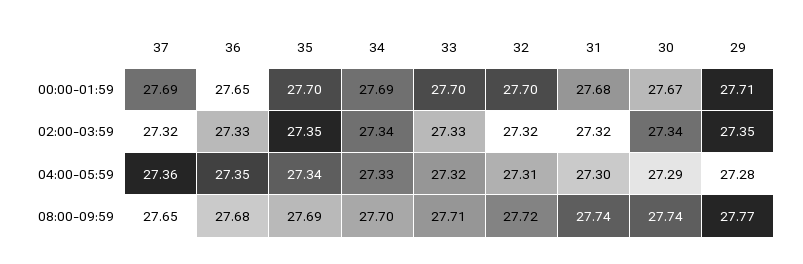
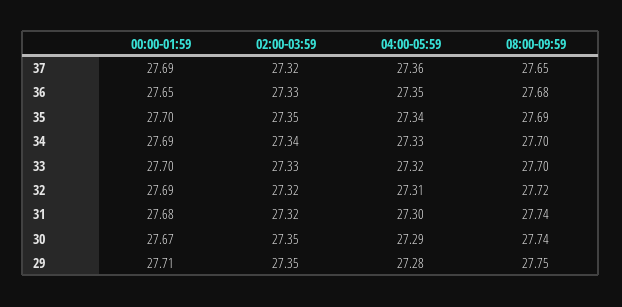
  {
    "37": {
      "00:00-01:59": 27.69,
      "02:00-03:59": 27.32,
      "04:00-05:59": 27.36,
      "08:00-09:59": 27.65
    },
    "36": {
      "00:00-01:59": 27.65,
      "02:00-03:59": 27.33,
      "04:00-05:59": 27.35,
      "08:00-09:59": 27.68
    },
    "35": {
      "00:00-01:59": 27.7,
      "02:00-03:59": 27.35,
      "04:00-05:59": 27.34,
      "08:00-09:59": 27.69
    },
    "34": {
      "00:00-01:59": 27.69,
      "02:00-03:59": 27.34,
      "04:00-05:59": 27.33,
      "08:00-09:59": 27.7
    },
    "33": {
      "00:00-01:59": 27.7,
      "02:00-03:59": 27.33,
      "04:00-05:59": 27.32,
-     "08:00-09:59": 27.71
+     "08:00-09:59": 27.7
    },
    "32": {
-     "00:00-01:59": 27.7,
+     "00:00-01:59": 27.69,
      "02:00-03:59": 27.32,
      "04:00-05:59": 27.31,
      "08:00-09:59": 27.72
    },
    "31": {
      "00:00-01:59": 27.68,
      "02:00-03:59": 27.32,
      "04:00-05:59": 27.3,
      "08:00-09:59": 27.74
    },
    "30": {
      "00:00-01:59": 27.67,
-     "02:00-03:59": 27.34,
+     "02:00-03:59": 27.35,
      "04:00-05:59": 27.29,
      "08:00-09:59": 27.74
    },
    "29": {
      "00:00-01:59": 27.71,
      "02:00-03:59": 27.35,
      "04:00-05:59": 27.28,
-     "08:00-09:59": 27.77
+     "08:00-09:59": 27.75
    }
  }

